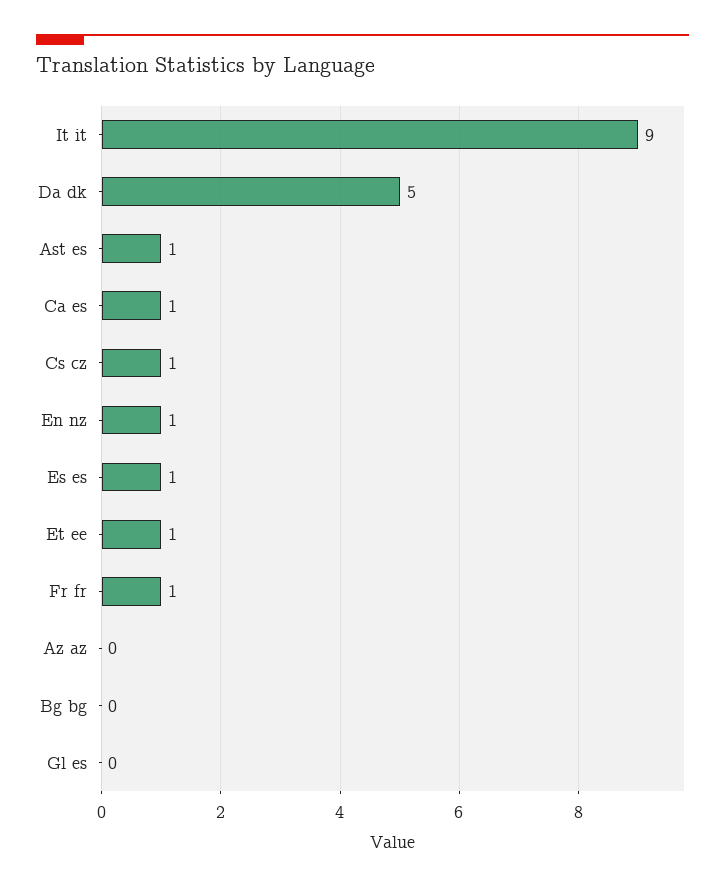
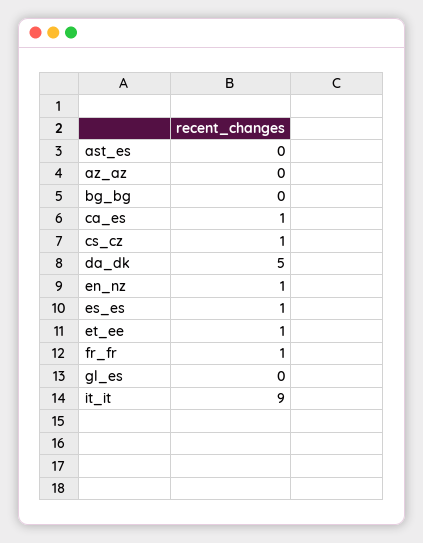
  {
    "It it": 9,
    "Da dk": 5,
-   "Ast es": 1,
+   "Ast es": 0,
    "Ca es": 1,
    "Cs cz": 1,
    "En nz": 1,
    "Es es": 1,
    "Et ee": 1,
    "Fr fr": 1,
    "Az az": 0,
    "Bg bg": 0,
    "Gl es": 0
  }

